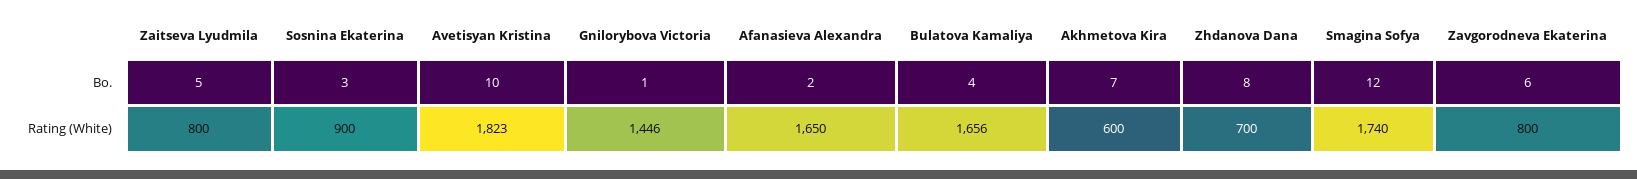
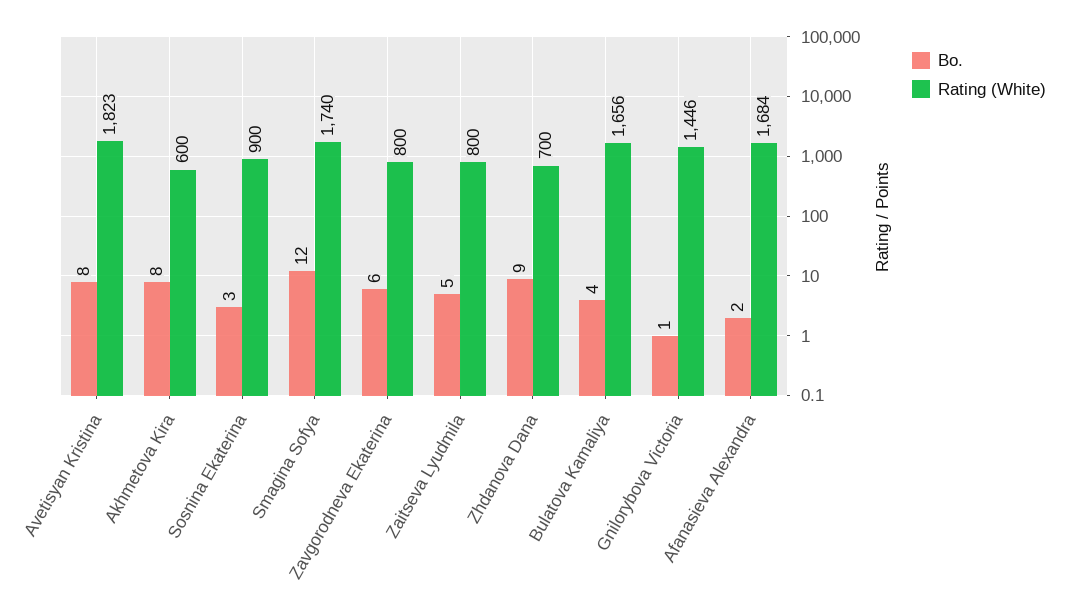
  {
    "Bo.": {
      "Zaitseva Lyudmila": 5,
      "Sosnina Ekaterina": 3,
-     "Avetisyan Kristina": 10,
+     "Avetisyan Kristina": 8,
      "Gnilorybova Victoria": 1,
      "Afanasieva Alexandra": 2,
      "Bulatova Kamaliya": 4,
-     "Akhmetova Kira": 7,
+     "Akhmetova Kira": 8,
-     "Zhdanova Dana": 8,
+     "Zhdanova Dana": 9,
      "Smagina Sofya": 12,
      "Zavgorodneva Ekaterina": 6
    },
    "Rating (White)": {
      "Zaitseva Lyudmila": 800,
      "Sosnina Ekaterina": 900,
      "Avetisyan Kristina": 1823,
      "Gnilorybova Victoria": 1446,
-     "Afanasieva Alexandra": 1650,
+     "Afanasieva Alexandra": 1684,
      "Bulatova Kamaliya": 1656,
      "Akhmetova Kira": 600,
      "Zhdanova Dana": 700,
      "Smagina Sofya": 1740,
      "Zavgorodneva Ekaterina": 800
    }
  }

